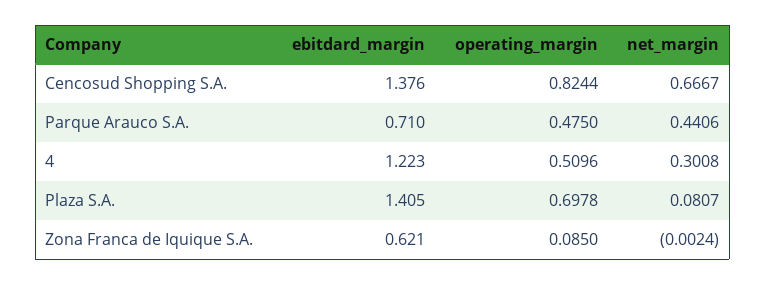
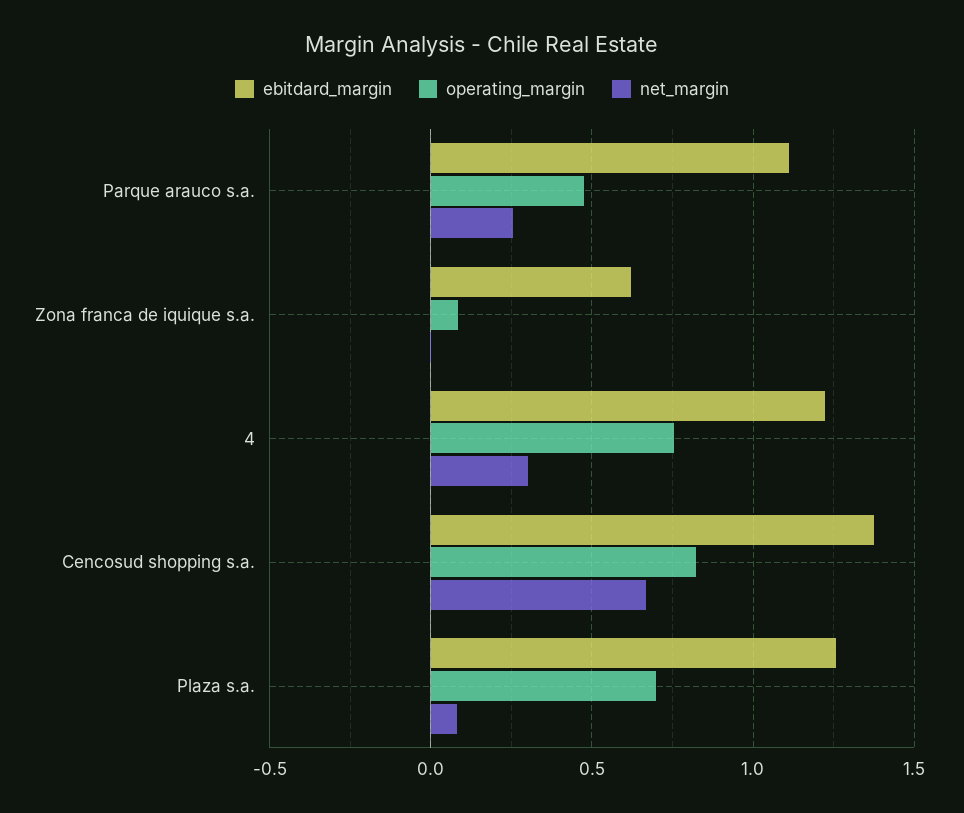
  {
    "ebitdard_margin": {
      "Cencosud Shopping S.A.": 1.376,
-     "Parque Arauco S.A.": 0.71,
+     "Parque Arauco S.A.": 1.1,
      "4": 1.223,
-     "Plaza S.A.": 1.405,
+     "Plaza S.A.": 1.25,
      "Zona Franca de Iquique S.A.": 0.621
    },
    "operating_margin": {
      "Cencosud Shopping S.A.": 0.8244,
      "Parque Arauco S.A.": 0.475,
-     "4": 0.5096,
+     "4": 0.75,
      "Plaza S.A.": 0.6978,
      "Zona Franca de Iquique S.A.": 0.085
    },
    "net_margin": {
      "Cencosud Shopping S.A.": 0.6667,
-     "Parque Arauco S.A.": 0.4406,
+     "Parque Arauco S.A.": 0.25,
      "4": 0.3008,
      "Plaza S.A.": 0.0807,
      "Zona Franca de Iquique S.A.": -0.0024
    }
  }

